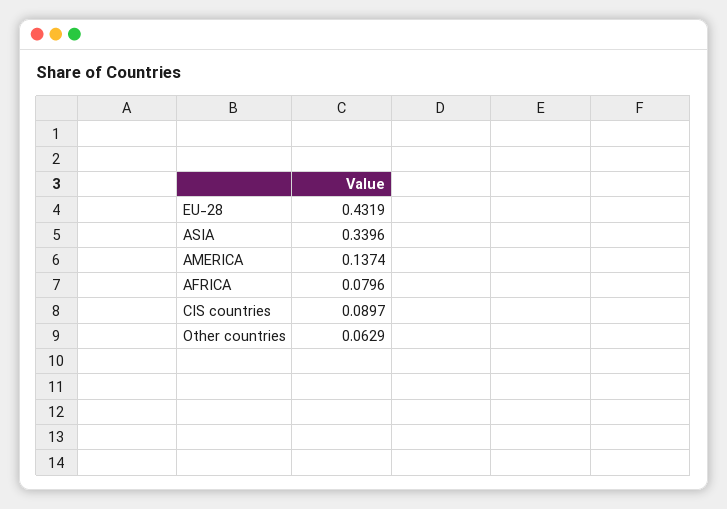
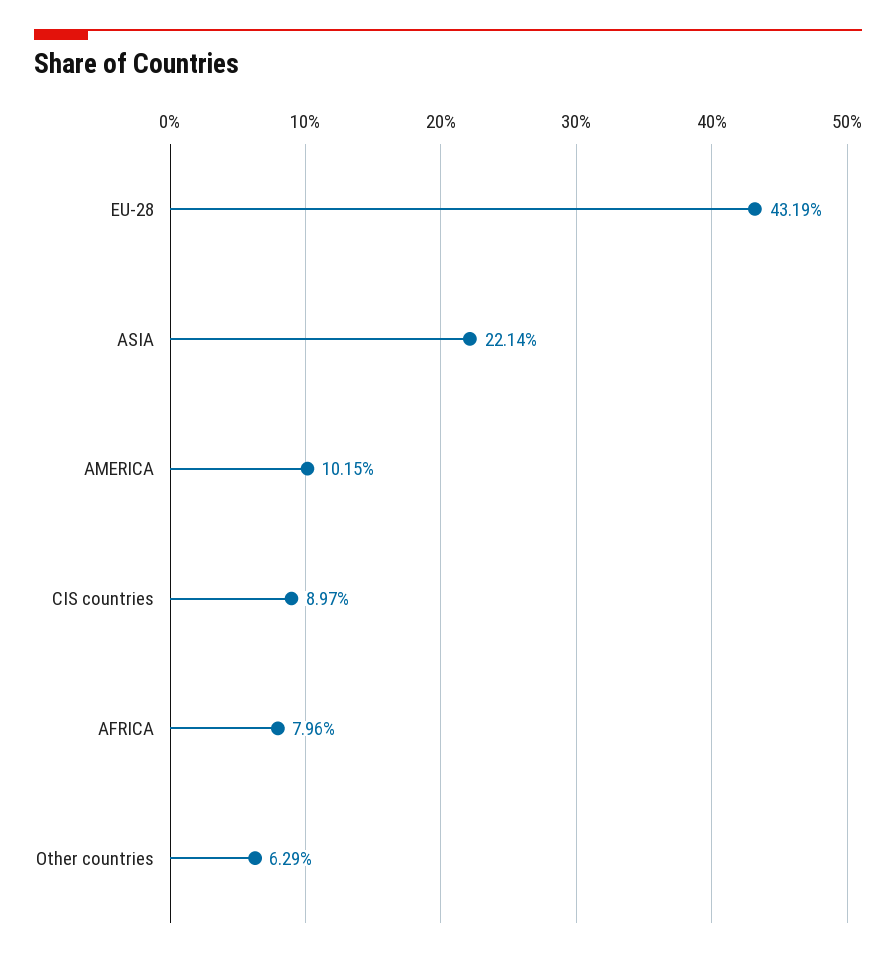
  {
    "EU-28": 0.4319,
-   "ASIA": 0.3396,
+   "ASIA": 0.2214,
-   "AMERICA": 0.1374,
+   "AMERICA": 0.1015,
    "AFRICA": 0.0796,
    "CIS countries": 0.0897,
    "Other countries": 0.0629
  }

